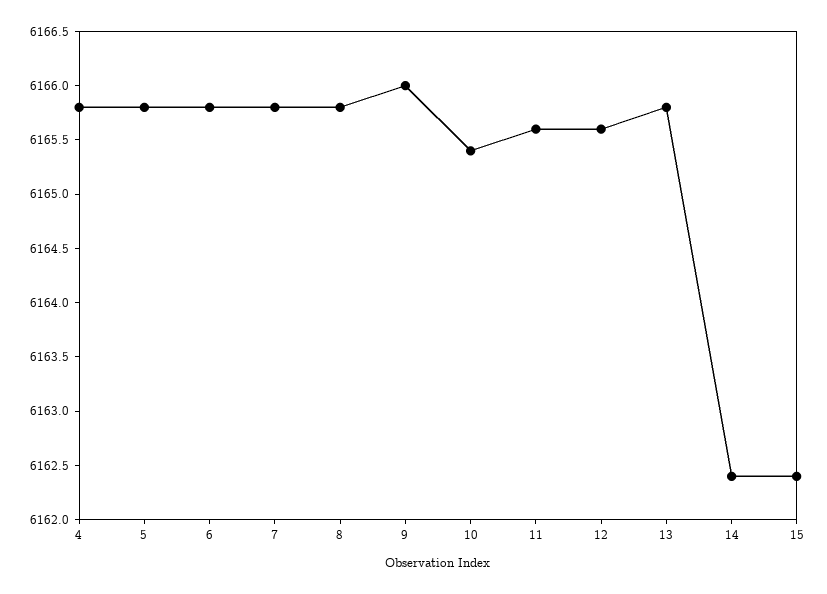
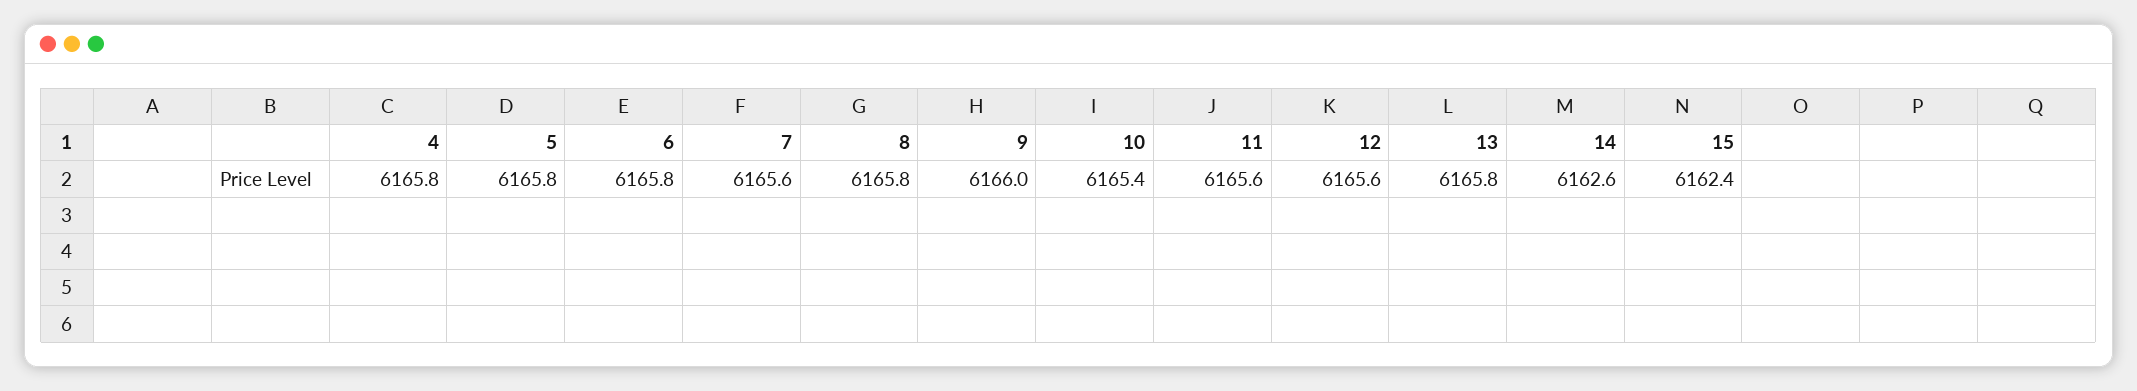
  {
    "4": 6165.8,
    "5": 6165.8,
    "6": 6165.8,
-   "7": 6165.8,
+   "7": 6165.6,
    "8": 6165.8,
    "9": 6166,
    "10": 6165.4,
    "11": 6165.6,
    "12": 6165.6,
    "13": 6165.8,
-   "14": 6162.4,
+   "14": 6162.6,
    "15": 6162.4
  }

